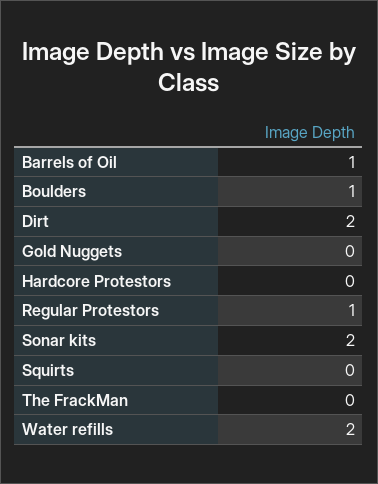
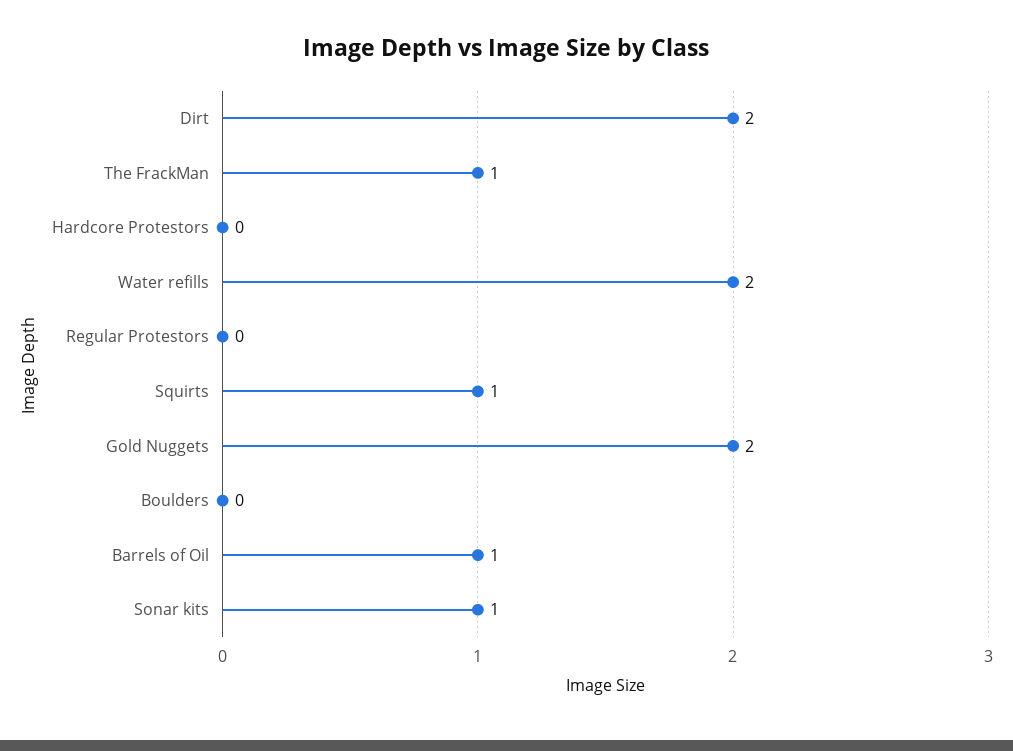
  {
    "Barrels of Oil": 1,
-   "Boulders": 1,
+   "Boulders": 0,
    "Dirt": 2,
-   "Gold Nuggets": 0,
+   "Gold Nuggets": 2,
    "Hardcore Protestors": 0,
-   "Regular Protestors": 1,
+   "Regular Protestors": 0,
-   "Sonar kits": 2,
+   "Sonar kits": 1,
-   "Squirts": 0,
+   "Squirts": 1,
-   "The FrackMan": 0,
+   "The FrackMan": 1,
    "Water refills": 2
  }

